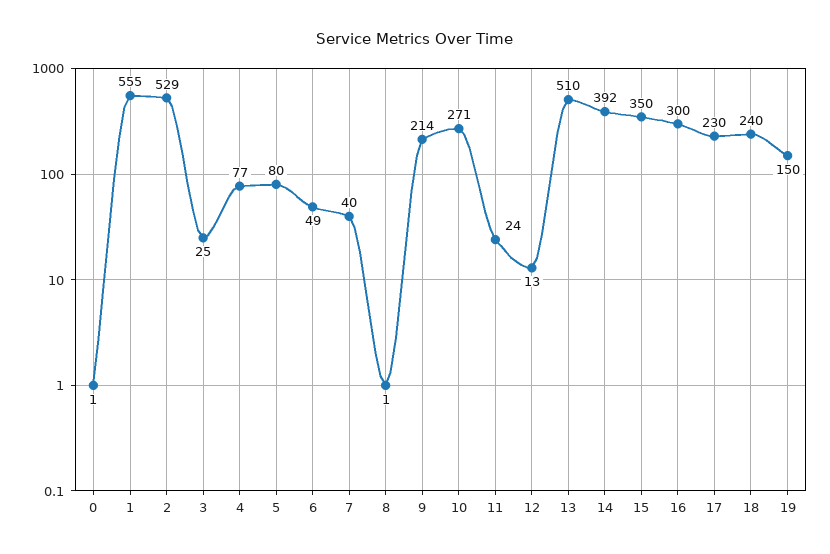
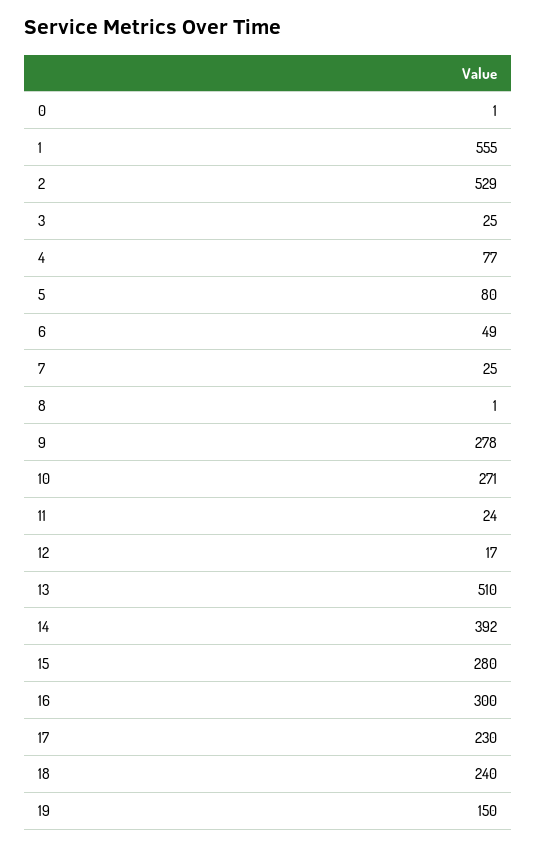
  {
    "0": 1,
    "1": 555,
    "2": 529,
    "3": 25,
    "4": 77,
    "5": 80,
    "6": 49,
-   "7": 40,
+   "7": 25,
    "8": 1,
-   "9": 214,
+   "9": 278,
    "10": 271,
    "11": 24,
-   "12": 13,
+   "12": 17,
    "13": 510,
    "14": 392,
-   "15": 350,
+   "15": 280,
    "16": 300,
    "17": 230,
    "18": 240,
    "19": 150
  }

